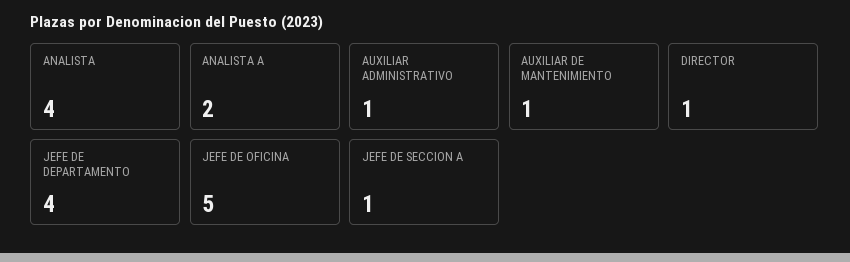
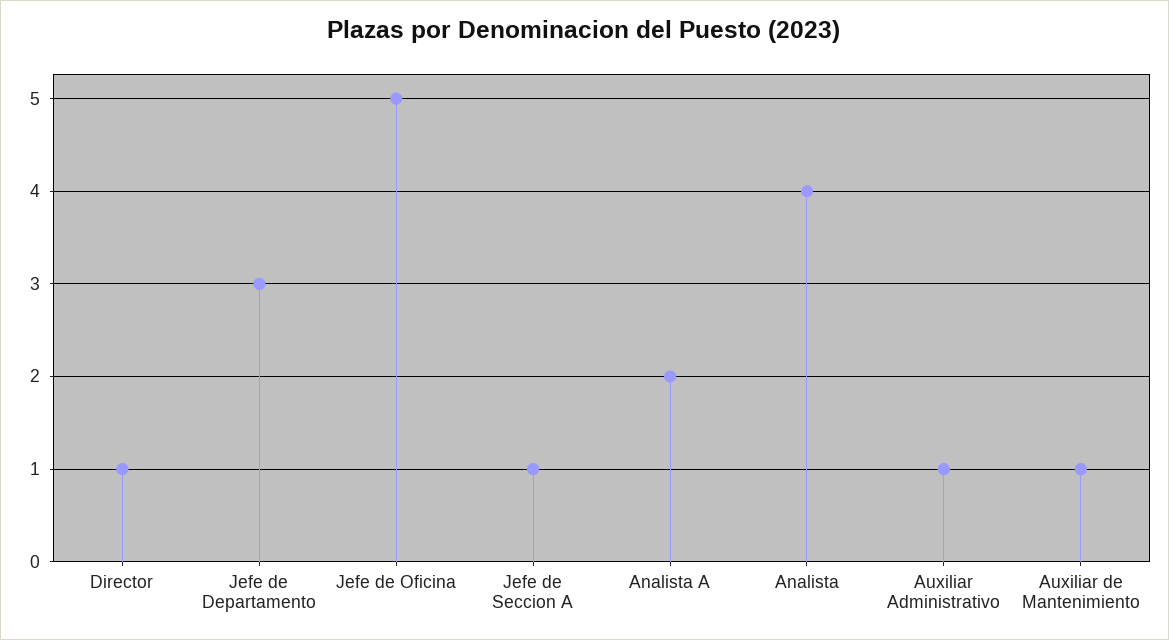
  {
    "ANALISTA": 4,
    "ANALISTA A": 2,
    "AUXILIAR ADMINISTRATIVO": 1,
    "AUXILIAR DE MANTENIMIENTO": 1,
    "DIRECTOR": 1,
-   "JEFE DE DEPARTAMENTO": 4,
+   "JEFE DE DEPARTAMENTO": 3,
    "JEFE DE OFICINA": 5,
    "JEFE DE SECCION A": 1
  }

